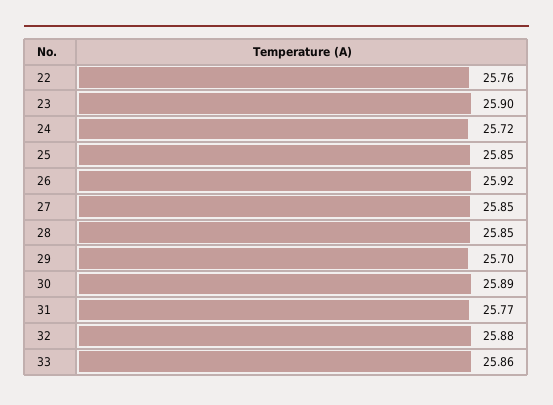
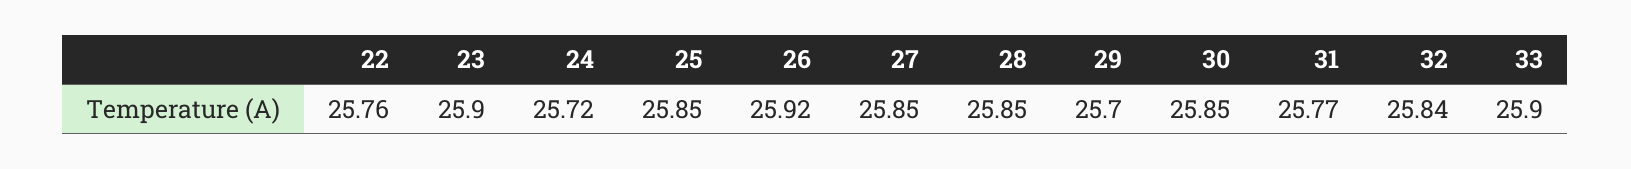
  {
    "22": 25.76,
    "23": 25.9,
    "24": 25.72,
    "25": 25.85,
    "26": 25.92,
    "27": 25.85,
    "28": 25.85,
    "29": 25.7,
-   "30": 25.89,
+   "30": 25.85,
    "31": 25.77,
-   "32": 25.88,
+   "32": 25.84,
-   "33": 25.86
+   "33": 25.9
  }

